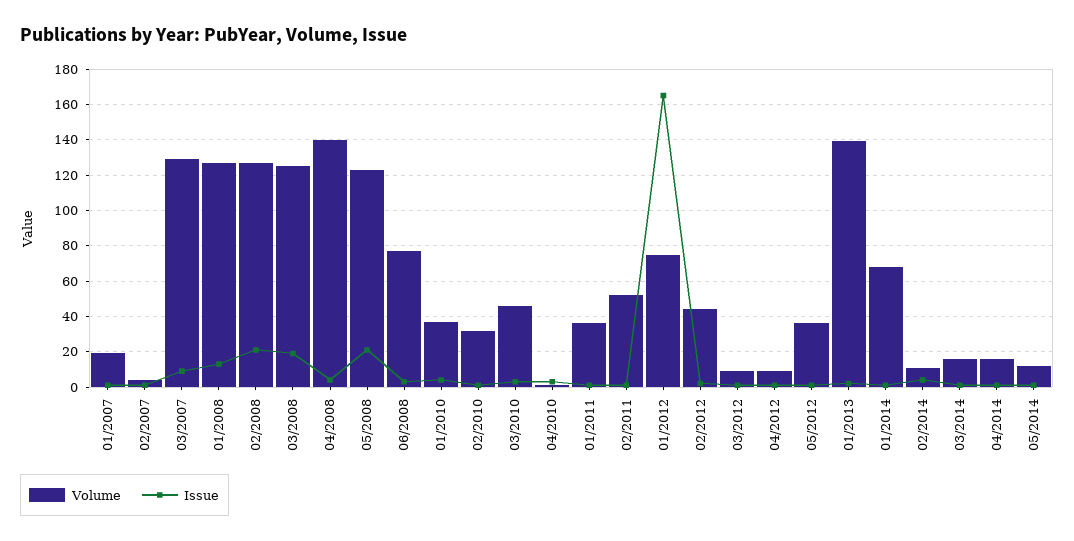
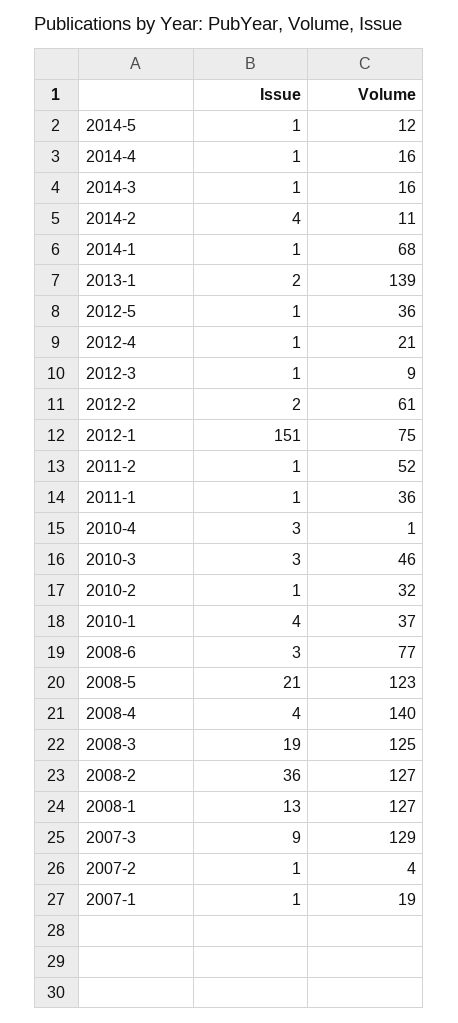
  {
    "Volume": {
      "01/2007": 19,
      "02/2007": 4,
      "03/2007": 129,
      "01/2008": 127,
      "02/2008": 127,
      "03/2008": 125,
      "04/2008": 140,
      "05/2008": 123,
      "06/2008": 77,
      "01/2010": 37,
      "02/2010": 32,
      "03/2010": 46,
      "04/2010": 1,
      "01/2011": 36,
      "02/2011": 52,
      "01/2012": 75,
-     "02/2012": 45,
+     "02/2012": 61,
      "03/2012": 9,
-     "04/2012": 10,
+     "04/2012": 21,
      "05/2012": 36,
      "01/2013": 139,
      "01/2014": 68,
      "02/2014": 11,
      "03/2014": 16,
      "04/2014": 16,
      "05/2014": 12
    },
    "Issue": {
      "01/2007": 1,
      "02/2007": 1,
      "03/2007": 9,
      "01/2008": 13,
-     "02/2008": 20,
+     "02/2008": 36,
      "03/2008": 19,
      "04/2008": 4,
      "05/2008": 21,
      "06/2008": 3,
      "01/2010": 4,
      "02/2010": 1,
      "03/2010": 3,
      "04/2010": 3,
      "01/2011": 1,
      "02/2011": 1,
-     "01/2012": 165,
+     "01/2012": 151,
      "02/2012": 2,
      "03/2012": 1,
      "04/2012": 1,
      "05/2012": 1,
      "01/2013": 2,
      "01/2014": 1,
      "02/2014": 4,
      "03/2014": 1,
      "04/2014": 1,
      "05/2014": 1
    }
  }

